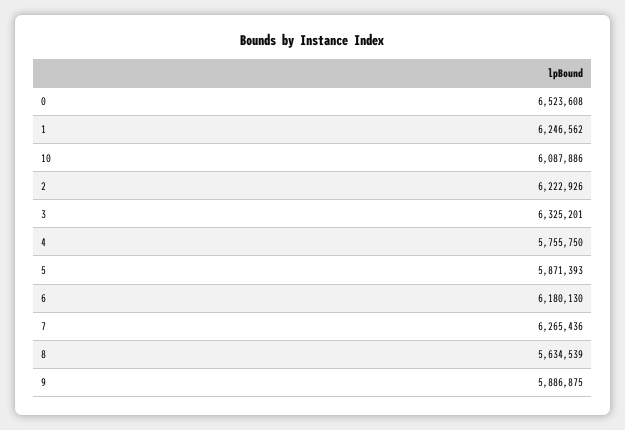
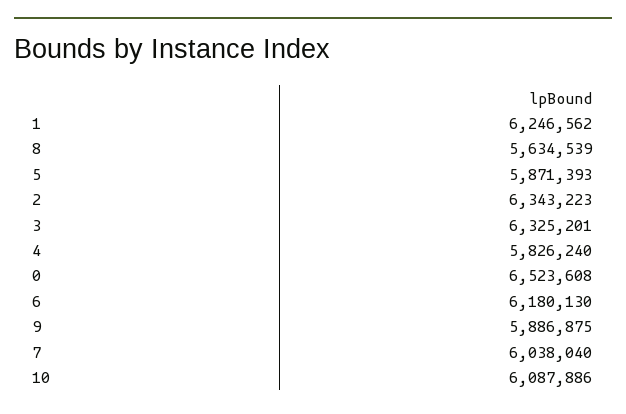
  {
    "0": 6523608,
    "1": 6246562,
    "10": 6087886,
-   "2": 6222926,
+   "2": 6343223,
    "3": 6325201,
-   "4": 5755750,
+   "4": 5826240,
    "5": 5871393,
    "6": 6180130,
-   "7": 6265436,
+   "7": 6038040,
    "8": 5634539,
    "9": 5886875
  }

